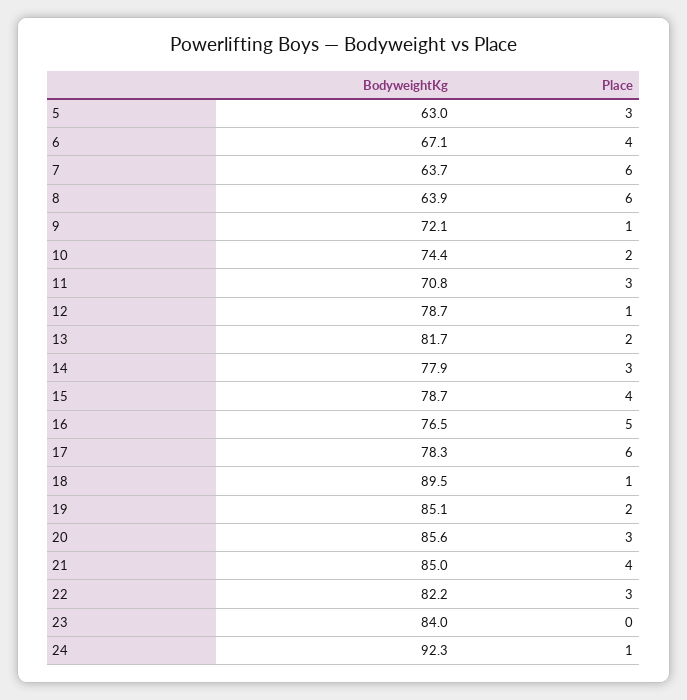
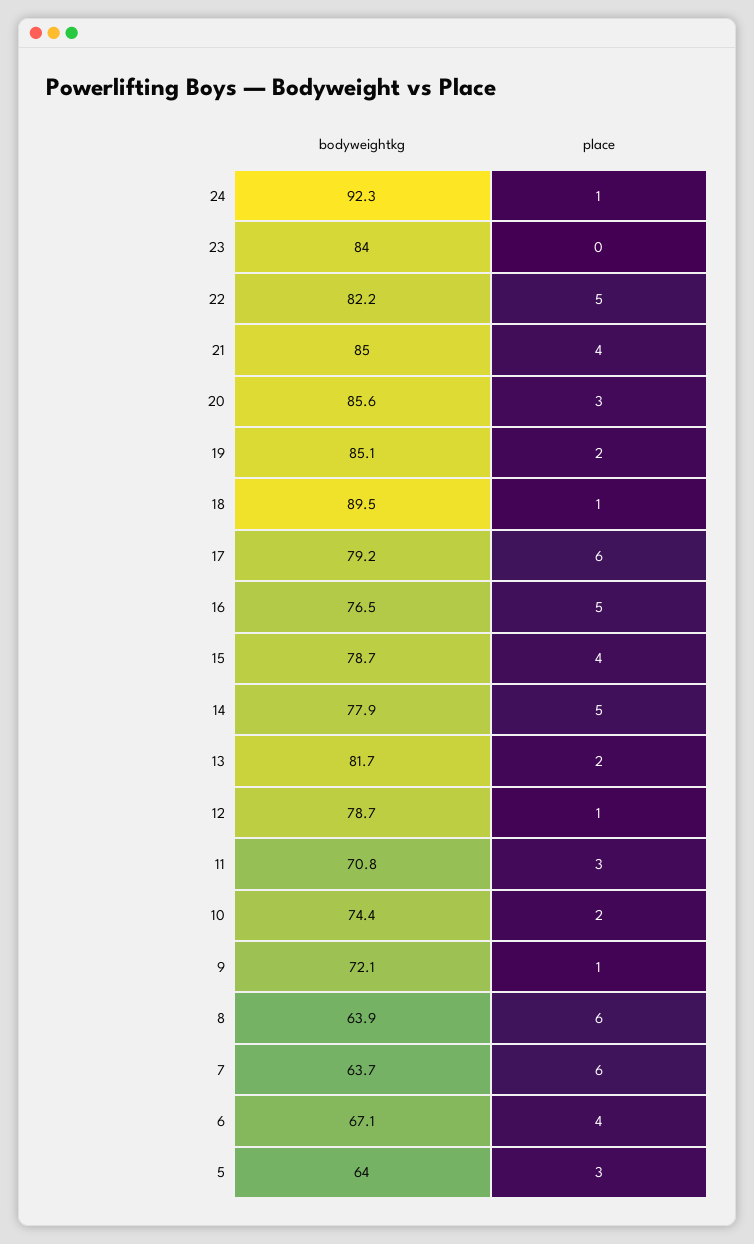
  {
    "BodyweightKg": {
-     "5": 63,
+     "5": 64,
      "6": 67.1,
      "7": 63.7,
      "8": 63.9,
      "9": 72.1,
      "10": 74.4,
      "11": 70.8,
      "12": 78.7,
      "13": 81.7,
      "14": 77.9,
      "15": 78.7,
      "16": 76.5,
-     "17": 78.3,
+     "17": 79.2,
      "18": 89.5,
      "19": 85.1,
      "20": 85.6,
      "21": 85,
      "22": 82.2,
      "23": 84,
      "24": 92.3
    },
    "Place": {
      "5": 3,
      "6": 4,
      "7": 6,
      "8": 6,
      "9": 1,
      "10": 2,
      "11": 3,
      "12": 1,
      "13": 2,
-     "14": 3,
+     "14": 5,
      "15": 4,
      "16": 5,
      "17": 6,
      "18": 1,
      "19": 2,
      "20": 3,
      "21": 4,
-     "22": 3,
+     "22": 5,
      "23": 0,
      "24": 1
    }
  }

